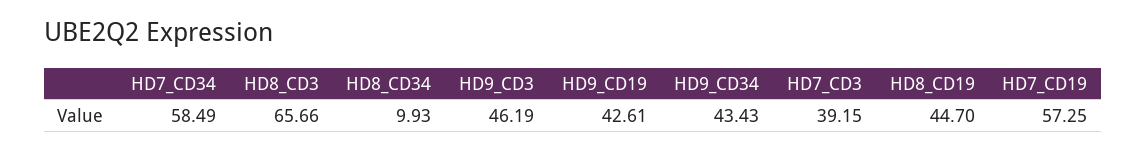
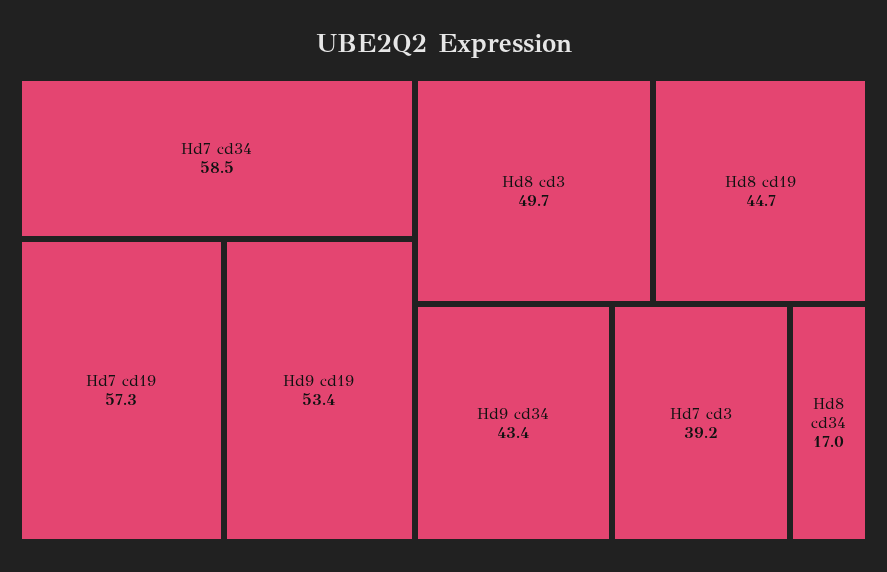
  {
    "HD7_CD34": 58.49,
-   "HD8_CD3": 65.66,
+   "HD8_CD3": 49.7,
-   "HD8_CD34": 9.93,
+   "HD8_CD34": 17,
-   "HD9_CD3": 46.19,
-   "HD9_CD19": 42.61,
+   "HD9_CD19": 53.4,
    "HD9_CD34": 43.43,
    "HD7_CD3": 39.15,
    "HD8_CD19": 44.7,
    "HD7_CD19": 57.25
  }

